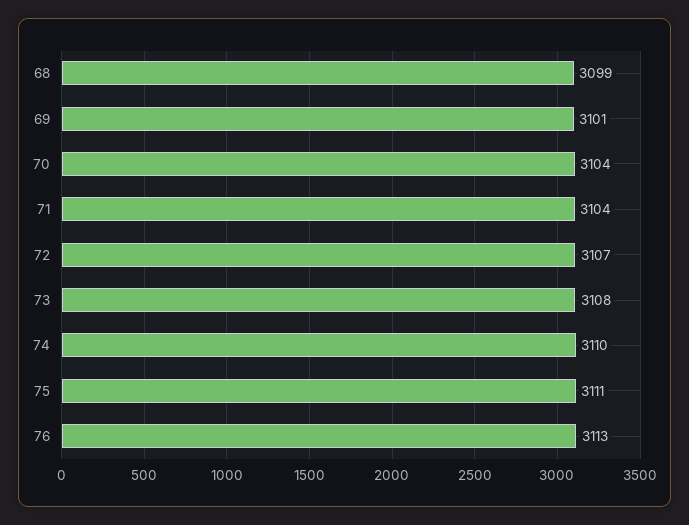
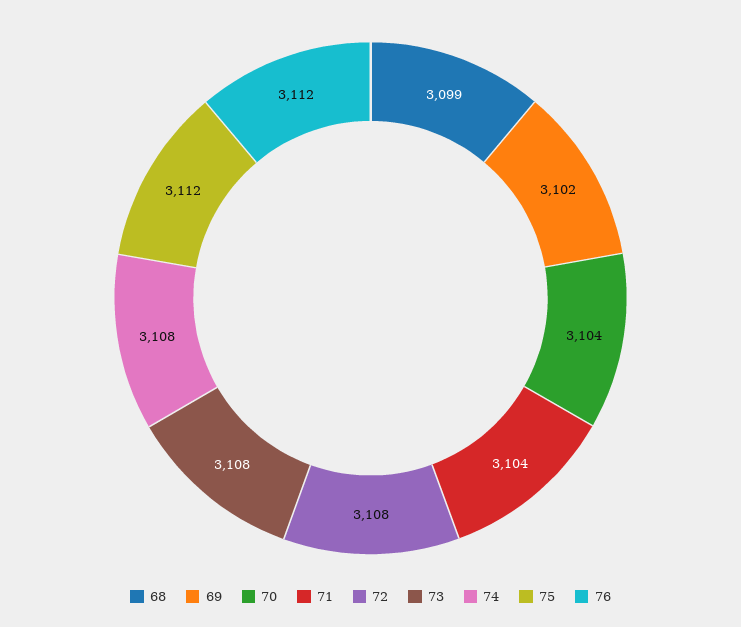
  {
    "68": 3099,
-   "69": 3101,
+   "69": 3102,
    "70": 3104,
    "71": 3104,
-   "72": 3107,
+   "72": 3108,
    "73": 3108,
-   "74": 3110,
+   "74": 3108,
-   "75": 3111,
+   "75": 3112,
-   "76": 3113
+   "76": 3112
  }

